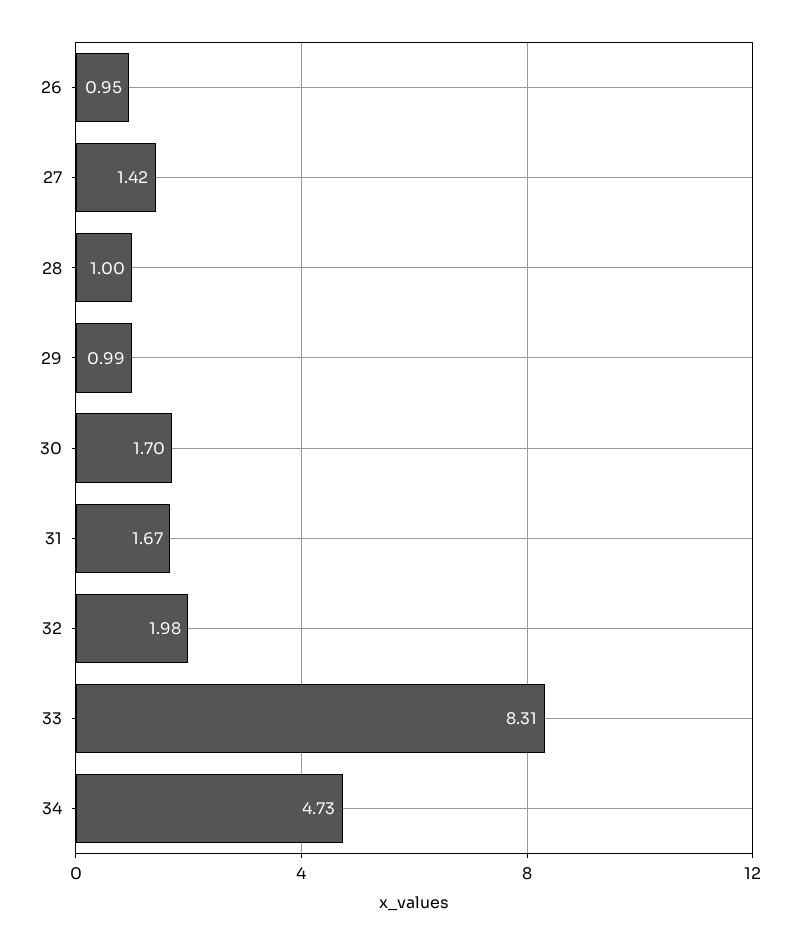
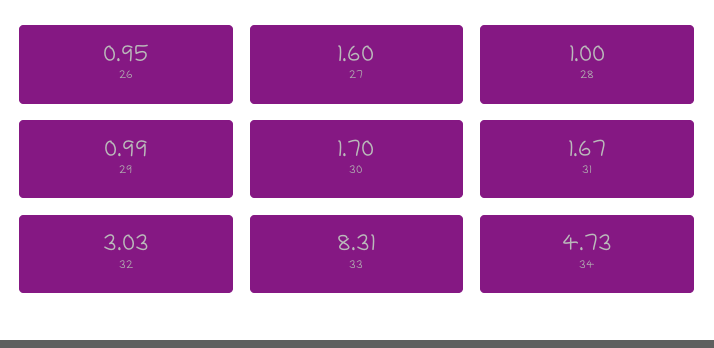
  {
    "26": 0.95,
-   "27": 1.42,
+   "27": 1.6,
    "28": 1,
    "29": 0.99,
    "30": 1.7,
    "31": 1.67,
-   "32": 1.98,
+   "32": 3.03,
    "33": 8.31,
    "34": 4.73
  }

